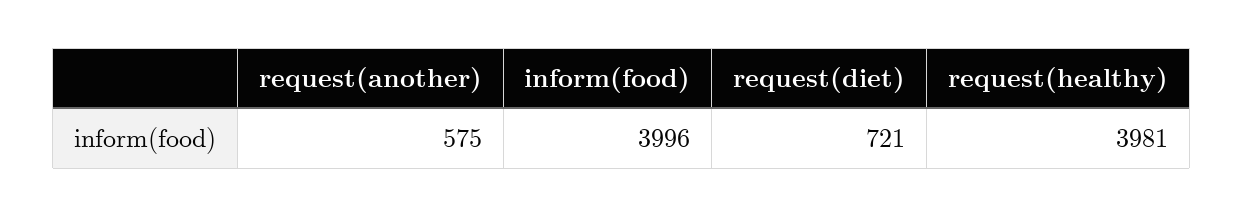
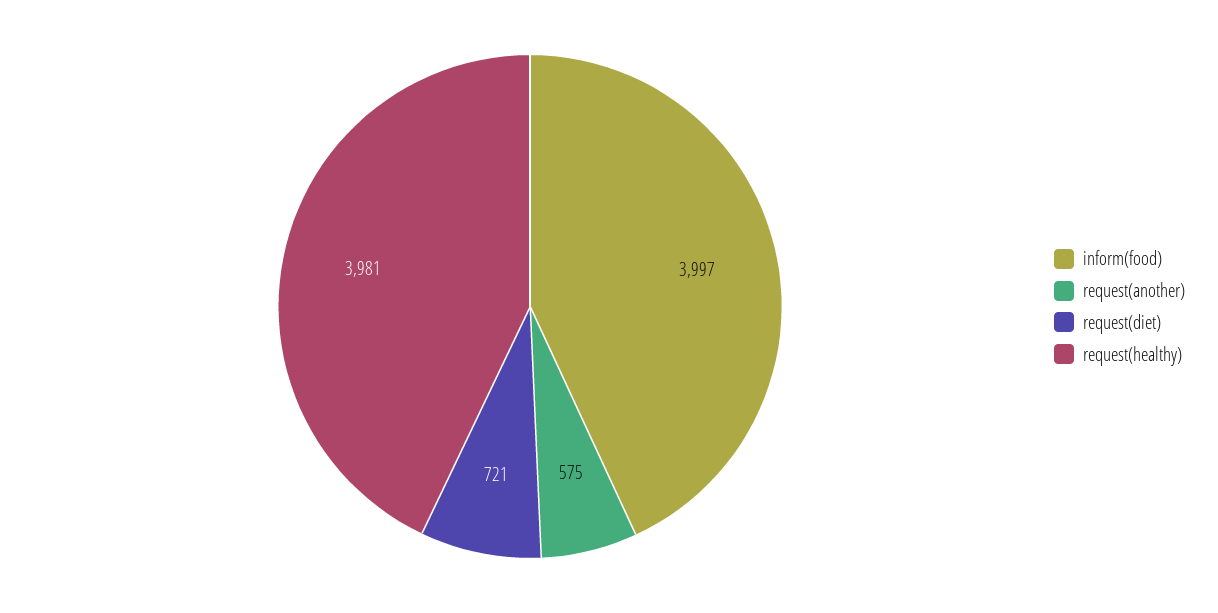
  {
    "request(another)": 575,
-   "inform(food)": 3996,
+   "inform(food)": 3997,
    "request(diet)": 721,
    "request(healthy)": 3981
  }

